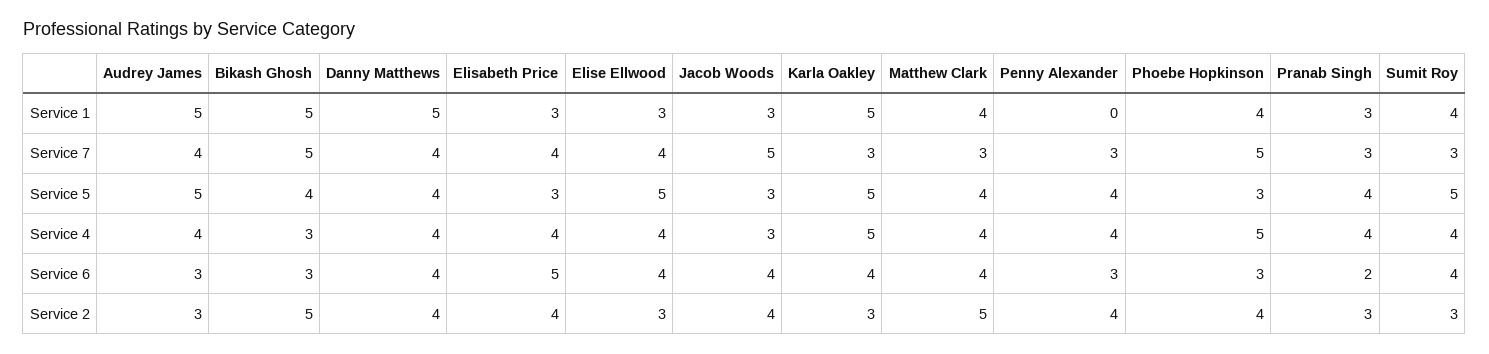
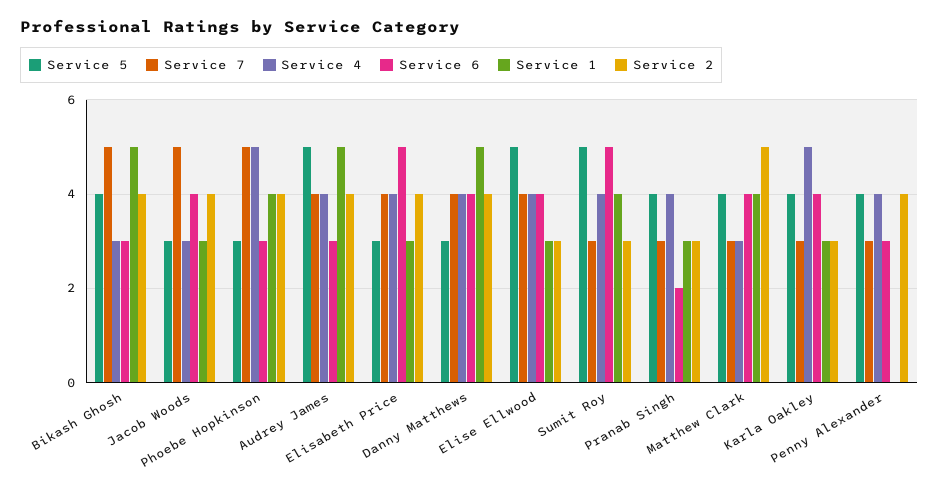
  {
    "Service 1": {
      "Audrey James": 5,
      "Bikash Ghosh": 5,
      "Danny Matthews": 5,
      "Elisabeth Price": 3,
      "Elise Ellwood": 3,
      "Jacob Woods": 3,
-     "Karla Oakley": 5,
+     "Karla Oakley": 3,
      "Matthew Clark": 4,
      "Penny Alexander": 0,
      "Phoebe Hopkinson": 4,
      "Pranab Singh": 3,
      "Sumit Roy": 4
    },
    "Service 7": {
      "Audrey James": 4,
      "Bikash Ghosh": 5,
      "Danny Matthews": 4,
      "Elisabeth Price": 4,
      "Elise Ellwood": 4,
      "Jacob Woods": 5,
      "Karla Oakley": 3,
      "Matthew Clark": 3,
      "Penny Alexander": 3,
      "Phoebe Hopkinson": 5,
      "Pranab Singh": 3,
      "Sumit Roy": 3
    },
    "Service 5": {
      "Audrey James": 5,
      "Bikash Ghosh": 4,
-     "Danny Matthews": 4,
+     "Danny Matthews": 3,
      "Elisabeth Price": 3,
      "Elise Ellwood": 5,
      "Jacob Woods": 3,
-     "Karla Oakley": 5,
+     "Karla Oakley": 4,
      "Matthew Clark": 4,
      "Penny Alexander": 4,
      "Phoebe Hopkinson": 3,
      "Pranab Singh": 4,
      "Sumit Roy": 5
    },
    "Service 4": {
      "Audrey James": 4,
      "Bikash Ghosh": 3,
      "Danny Matthews": 4,
      "Elisabeth Price": 4,
      "Elise Ellwood": 4,
      "Jacob Woods": 3,
      "Karla Oakley": 5,
-     "Matthew Clark": 4,
+     "Matthew Clark": 3,
      "Penny Alexander": 4,
      "Phoebe Hopkinson": 5,
      "Pranab Singh": 4,
      "Sumit Roy": 4
    },
    "Service 6": {
      "Audrey James": 3,
      "Bikash Ghosh": 3,
      "Danny Matthews": 4,
      "Elisabeth Price": 5,
      "Elise Ellwood": 4,
      "Jacob Woods": 4,
      "Karla Oakley": 4,
      "Matthew Clark": 4,
      "Penny Alexander": 3,
      "Phoebe Hopkinson": 3,
      "Pranab Singh": 2,
-     "Sumit Roy": 4
+     "Sumit Roy": 5
    },
    "Service 2": {
-     "Audrey James": 3,
+     "Audrey James": 4,
-     "Bikash Ghosh": 5,
+     "Bikash Ghosh": 4,
      "Danny Matthews": 4,
      "Elisabeth Price": 4,
      "Elise Ellwood": 3,
      "Jacob Woods": 4,
      "Karla Oakley": 3,
      "Matthew Clark": 5,
      "Penny Alexander": 4,
      "Phoebe Hopkinson": 4,
      "Pranab Singh": 3,
      "Sumit Roy": 3
    }
  }

